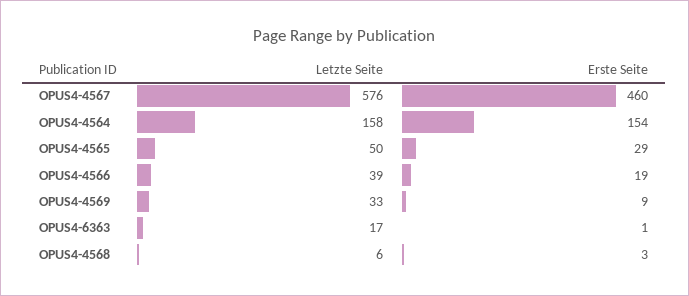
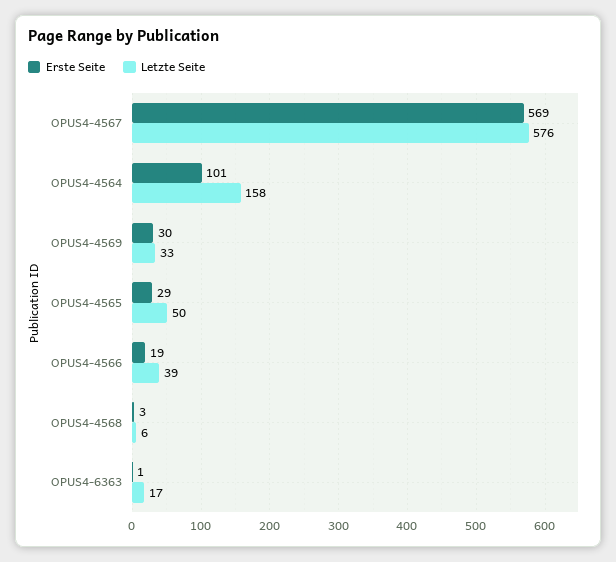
  {
    "Letzte Seite": {
      "OPUS4-4567": 576,
      "OPUS4-4564": 158,
      "OPUS4-4565": 50,
      "OPUS4-4566": 39,
      "OPUS4-4569": 33,
      "OPUS4-6363": 17,
      "OPUS4-4568": 6
    },
    "Erste Seite": {
-     "OPUS4-4567": 460,
+     "OPUS4-4567": 569,
-     "OPUS4-4564": 154,
+     "OPUS4-4564": 101,
      "OPUS4-4565": 29,
      "OPUS4-4566": 19,
-     "OPUS4-4569": 9,
+     "OPUS4-4569": 30,
      "OPUS4-6363": 1,
      "OPUS4-4568": 3
    }
  }

